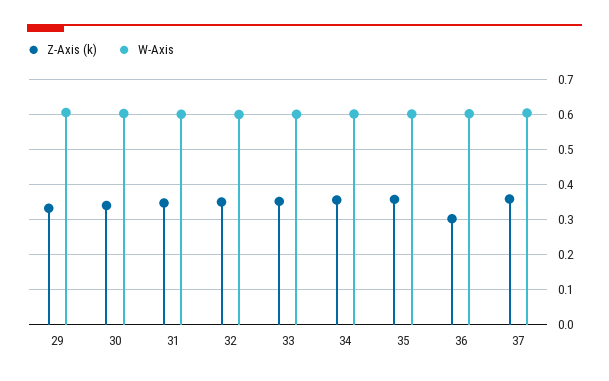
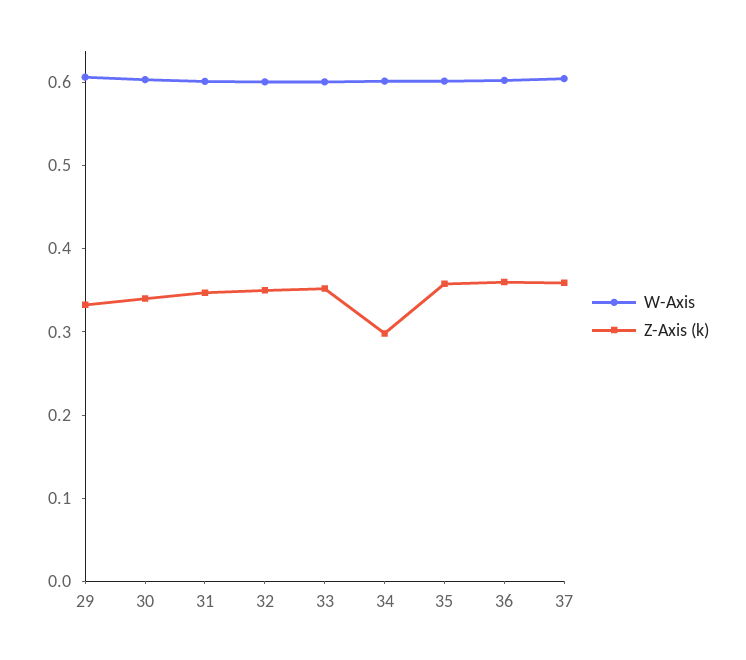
  {
    "Z-Axis (k)": {
      "29": 0.34,
      "30": 0.34,
      "31": 0.34,
      "32": 0.34,
      "33": 0.36,
-     "34": 0.36,
+     "34": 0.3,
      "35": 0.36,
-     "36": 0.3,
+     "36": 0.36,
      "37": 0.36
    },
    "W-Axis": {
      "29": 0.6,
      "30": 0.6,
      "31": 0.6,
      "32": 0.6,
      "33": 0.6,
      "34": 0.6,
      "35": 0.6,
      "36": 0.6,
      "37": 0.6
    }
  }

